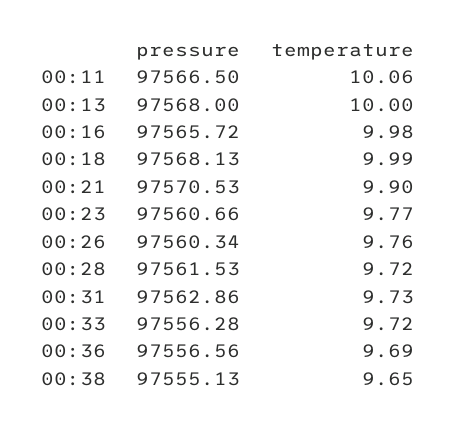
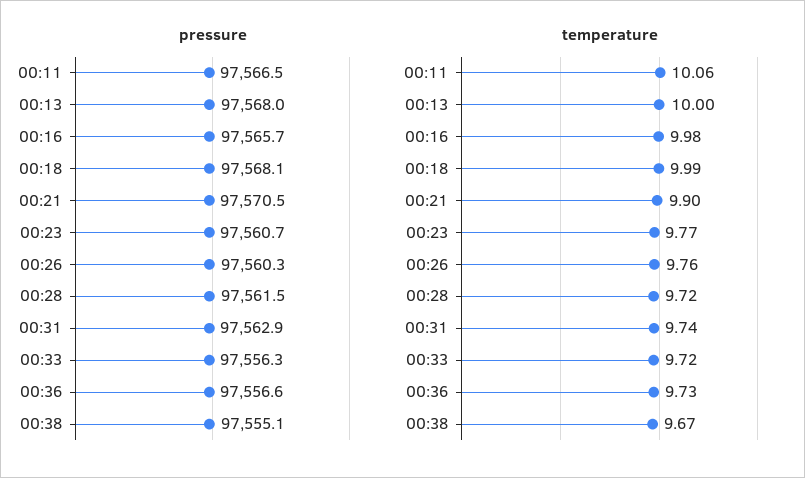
  {
    "pressure": {
      "00:11": 97566.5,
      "00:13": 97568,
      "00:16": 97565.72,
      "00:18": 97568.13,
      "00:21": 97570.53,
      "00:23": 97560.66,
      "00:26": 97560.34,
      "00:28": 97561.53,
      "00:31": 97562.86,
      "00:33": 97556.28,
      "00:36": 97556.56,
      "00:38": 97555.13
    },
    "temperature": {
      "00:11": 10.06,
      "00:13": 10,
      "00:16": 9.98,
      "00:18": 9.99,
      "00:21": 9.9,
      "00:23": 9.77,
      "00:26": 9.76,
      "00:28": 9.72,
-     "00:31": 9.73,
+     "00:31": 9.74,
      "00:33": 9.72,
-     "00:36": 9.69,
+     "00:36": 9.73,
-     "00:38": 9.65
+     "00:38": 9.67
    }
  }

